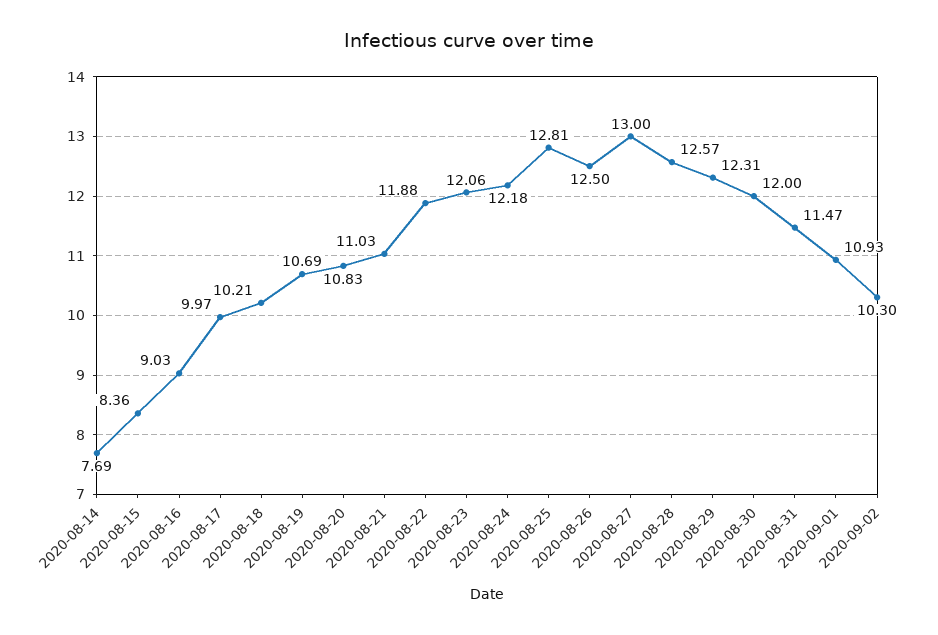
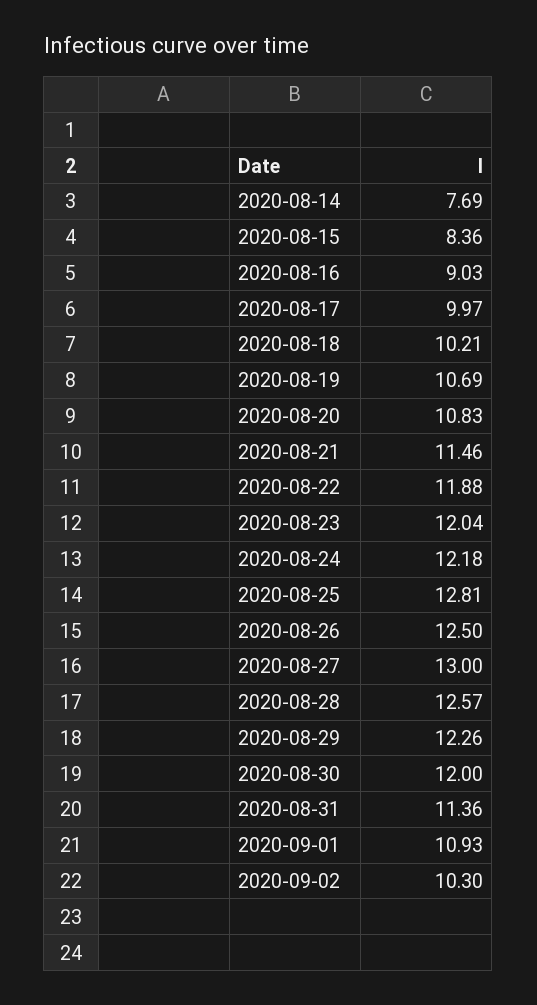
  {
    "2020-08-14": 7.69,
    "2020-08-15": 8.36,
    "2020-08-16": 9.03,
    "2020-08-17": 9.97,
    "2020-08-18": 10.21,
    "2020-08-19": 10.69,
    "2020-08-20": 10.83,
-   "2020-08-21": 11.03,
+   "2020-08-21": 11.46,
    "2020-08-22": 11.88,
-   "2020-08-23": 12.06,
+   "2020-08-23": 12.04,
    "2020-08-24": 12.18,
    "2020-08-25": 12.81,
    "2020-08-26": 12.5,
    "2020-08-27": 13,
    "2020-08-28": 12.57,
-   "2020-08-29": 12.31,
+   "2020-08-29": 12.26,
    "2020-08-30": 12,
-   "2020-08-31": 11.47,
+   "2020-08-31": 11.36,
    "2020-09-01": 10.93,
    "2020-09-02": 10.3
  }

